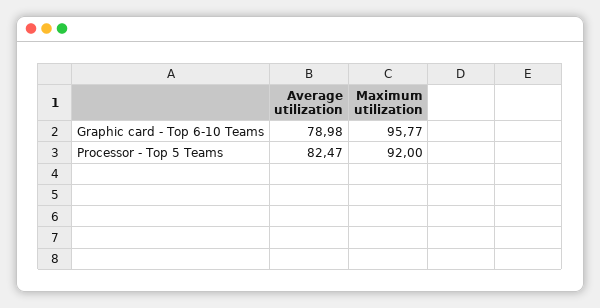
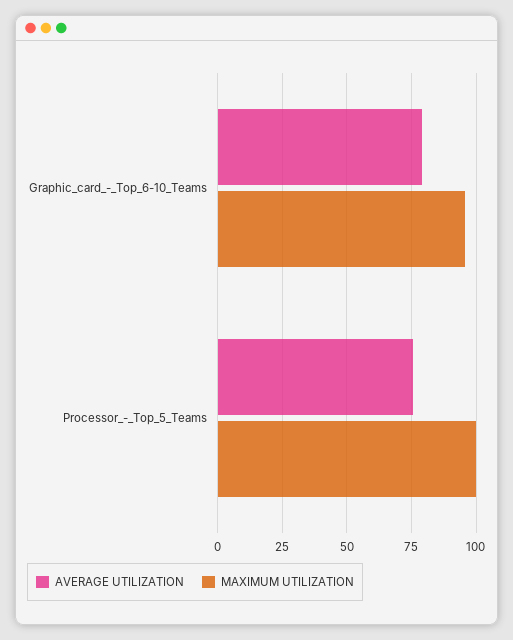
  {
    "Average utilization": {
      "Graphic card - Top 6-10 Teams": 78.98,
-     "Processor - Top 5 Teams": 82.47
+     "Processor - Top 5 Teams": 75
    },
    "Maximum utilization": {
      "Graphic card - Top 6-10 Teams": 95.77,
-     "Processor - Top 5 Teams": 92
+     "Processor - Top 5 Teams": 100
    }
  }

